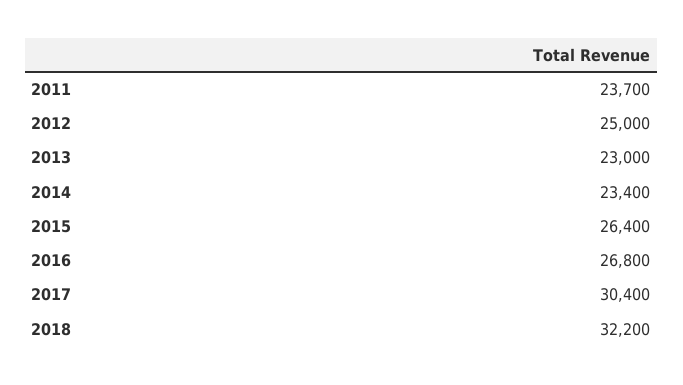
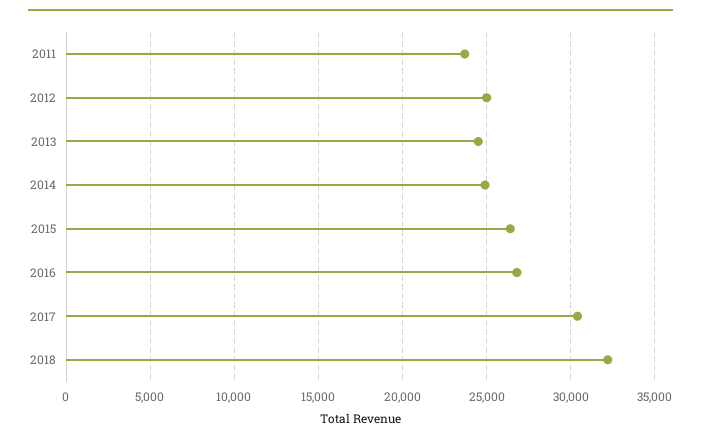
  {
    "2011": 23700,
    "2012": 25000,
-   "2013": 23000,
+   "2013": 24500,
-   "2014": 23400,
+   "2014": 25000,
    "2015": 26400,
    "2016": 26800,
    "2017": 30400,
    "2018": 32200
  }

